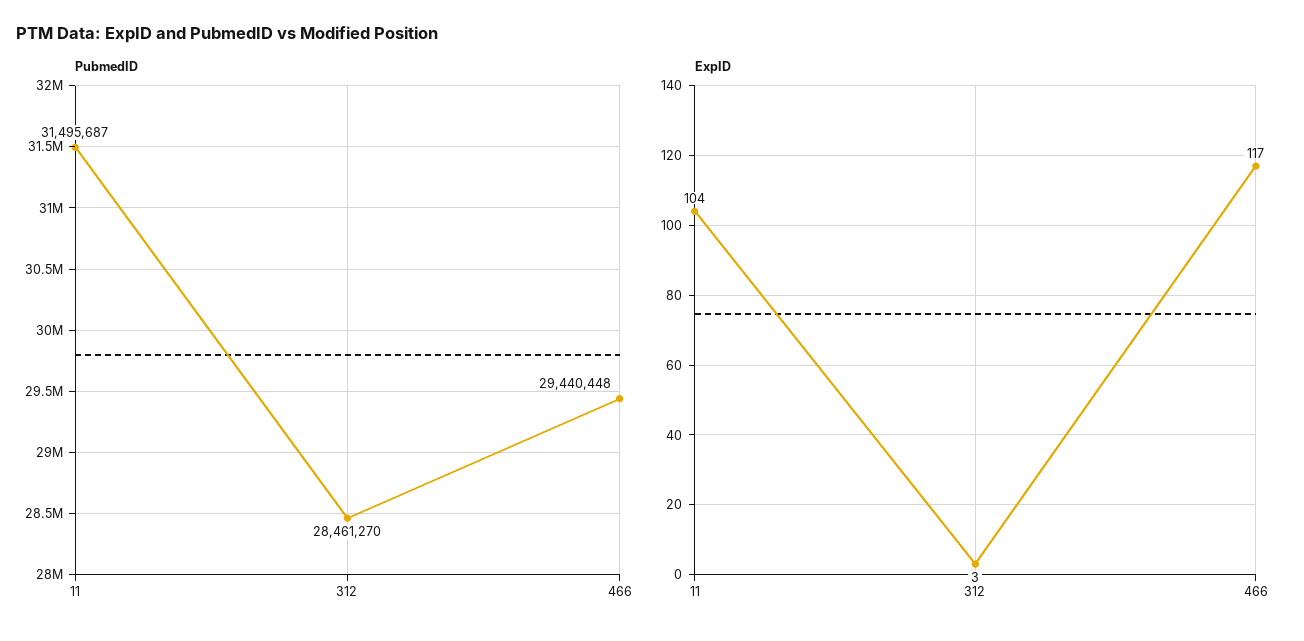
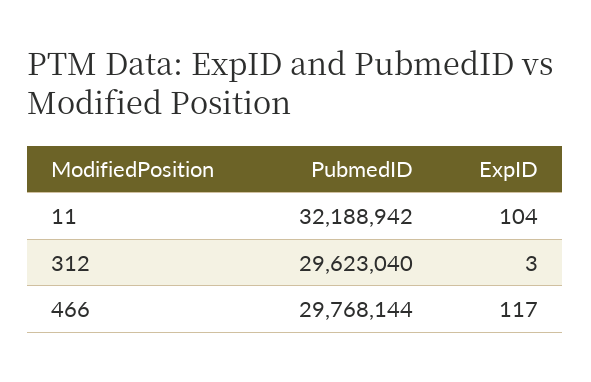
  {
    "PubmedID": {
-     "11": 31495687,
+     "11": 32188942,
-     "312": 28461270,
+     "312": 29623040,
-     "466": 29440448
+     "466": 29768144
    },
    "ExpID": {
      "11": 104,
      "312": 3,
      "466": 117
    }
  }

